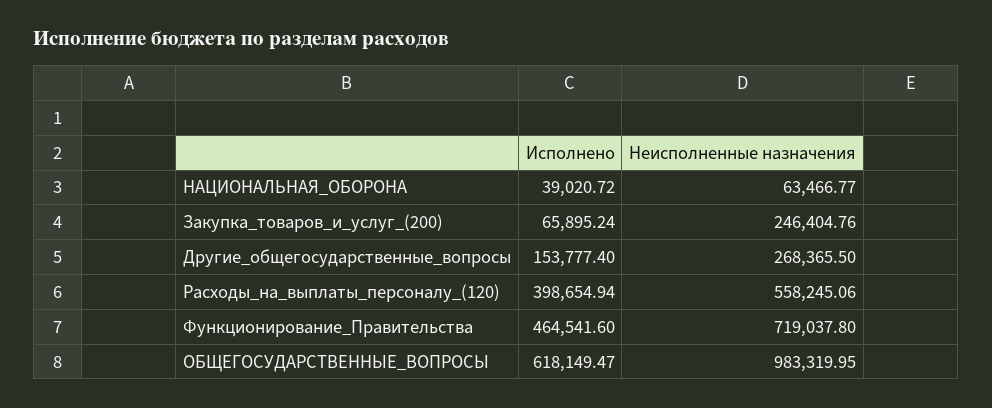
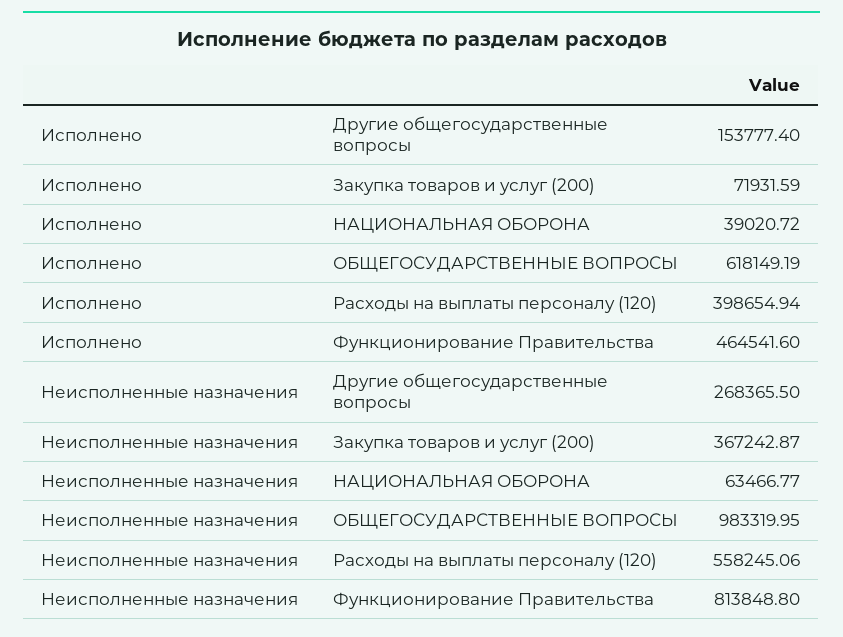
  {
    "Исполнено": {
      "НАЦИОНАЛЬНАЯ_ОБОРОНА": 39020.72,
-     "Закупка_товаров_и_услуг_(200)": 65895.24,
+     "Закупка_товаров_и_услуг_(200)": 71931.59,
      "Другие_общегосударственные_вопросы": 153777.4,
      "Расходы_на_выплаты_персоналу_(120)": 398654.94,
      "Функционирование_Правительства": 464541.6,
-     "ОБЩЕГОСУДАРСТВЕННЫЕ_ВОПРОСЫ": 618149.47
+     "ОБЩЕГОСУДАРСТВЕННЫЕ_ВОПРОСЫ": 618149.19
    },
    "Неисполненные назначения": {
      "НАЦИОНАЛЬНАЯ_ОБОРОНА": 63466.77,
-     "Закупка_товаров_и_услуг_(200)": 246404.76,
+     "Закупка_товаров_и_услуг_(200)": 367242.87,
      "Другие_общегосударственные_вопросы": 268365.5,
      "Расходы_на_выплаты_персоналу_(120)": 558245.06,
-     "Функционирование_Правительства": 719037.8,
+     "Функционирование_Правительства": 813848.8,
      "ОБЩЕГОСУДАРСТВЕННЫЕ_ВОПРОСЫ": 983319.95
    }
  }

